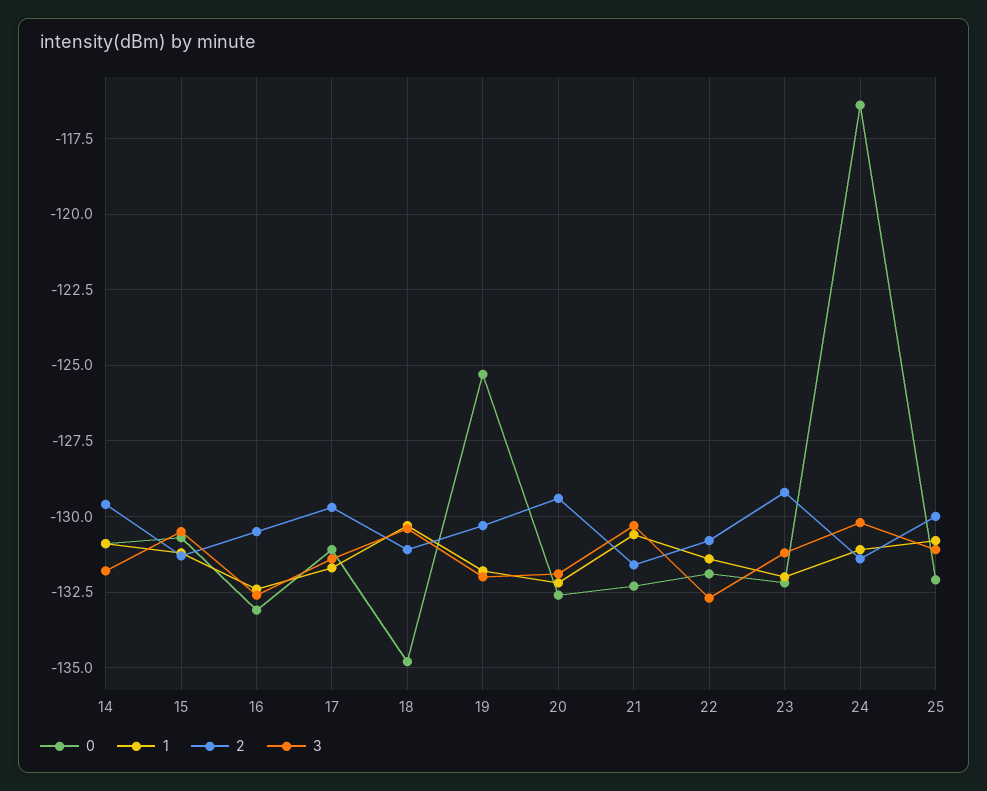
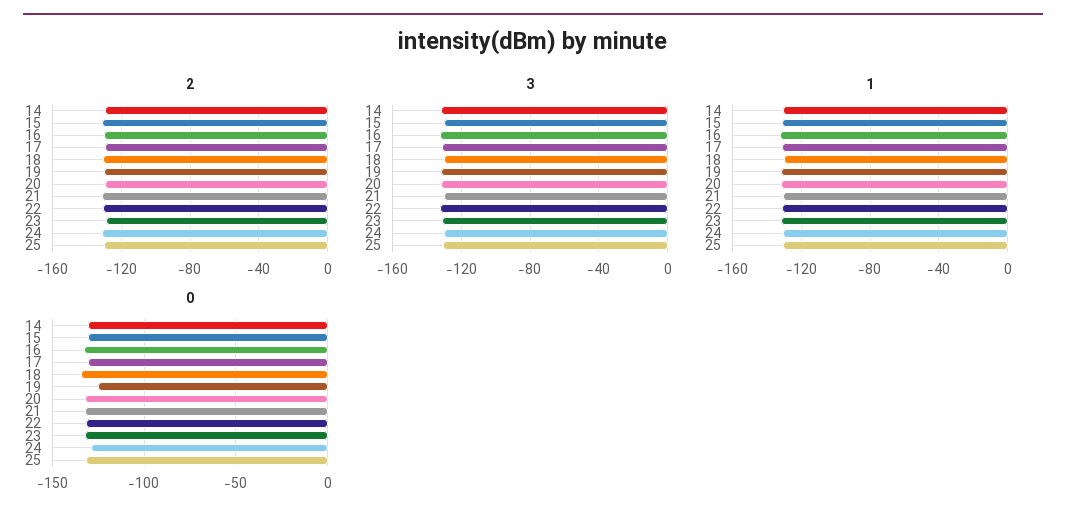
  {
    "0": {
      "14": -131,
      "15": -130.5,
      "16": -133,
      "17": -131,
      "18": -135,
      "19": -125.5,
      "20": -132.5,
      "21": -132.5,
      "22": -132,
      "23": -132,
-     "24": -116.5,
+     "24": -130,
      "25": -132
    },
    "1": {
      "14": -131,
      "15": -131,
      "16": -132.5,
      "17": -131.5,
      "18": -130.5,
      "19": -132,
      "20": -132,
      "21": -130.5,
      "22": -131.5,
      "23": -132,
      "24": -131,
      "25": -131
    },
    "2": {
      "14": -129.5,
      "15": -131.5,
      "16": -130.5,
      "17": -129.5,
      "18": -131,
      "19": -130.5,
      "20": -129.5,
      "21": -131.5,
      "22": -131,
      "23": -129,
      "24": -131.5,
      "25": -130
    },
    "3": {
      "14": -132,
      "15": -130.5,
      "16": -132.5,
      "17": -131.5,
      "18": -130.5,
      "19": -132,
      "20": -132,
      "21": -130.5,
      "22": -132.5,
      "23": -131,
      "24": -130,
      "25": -131
    }
  }

